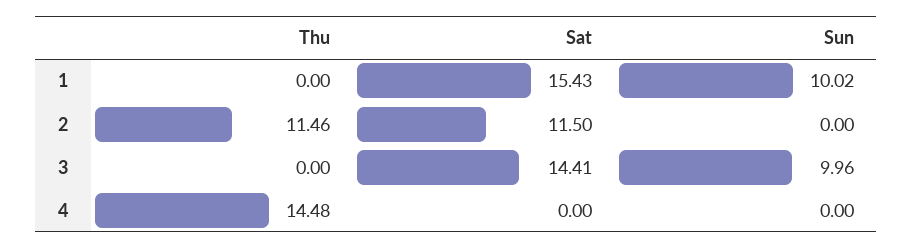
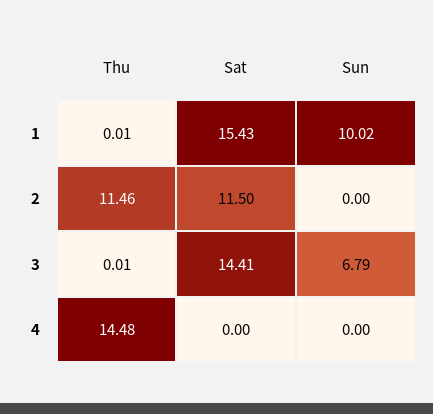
  {
    "Thu": {
-     "1": 0,
+     "1": 0.01,
      "2": 11.46,
-     "3": 0,
+     "3": 0.01,
      "4": 14.48
    },
    "Sat": {
      "1": 15.43,
      "2": 11.5,
      "3": 14.41,
      "4": 0
    },
    "Sun": {
      "1": 10.02,
      "2": 0,
-     "3": 9.96,
+     "3": 6.79,
      "4": 0
    }
  }

